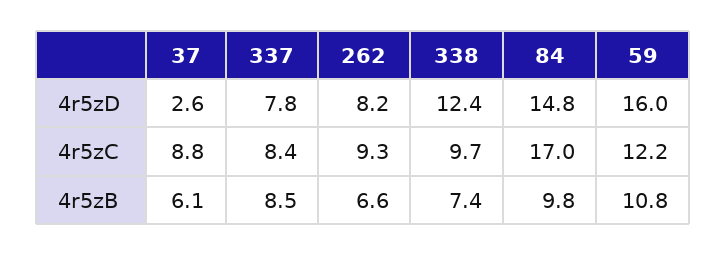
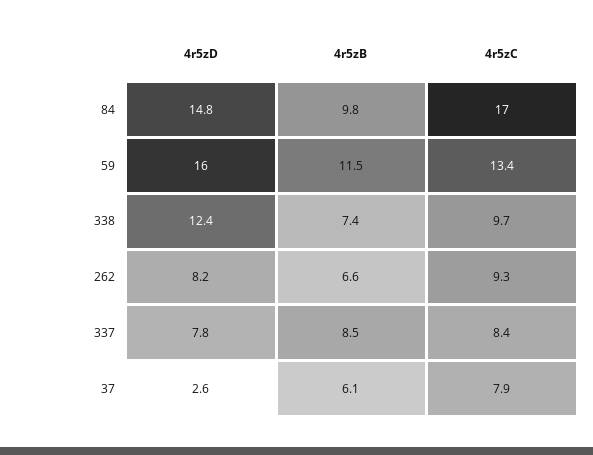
  {
    "37": {
      "4r5zD": 2.6,
-     "4r5zC": 8.8,
+     "4r5zC": 7.9,
      "4r5zB": 6.1
    },
    "337": {
      "4r5zD": 7.8,
      "4r5zC": 8.4,
      "4r5zB": 8.5
    },
    "262": {
      "4r5zD": 8.2,
      "4r5zC": 9.3,
      "4r5zB": 6.6
    },
    "338": {
      "4r5zD": 12.4,
      "4r5zC": 9.7,
      "4r5zB": 7.4
    },
    "84": {
      "4r5zD": 14.8,
      "4r5zC": 17,
      "4r5zB": 9.8
    },
    "59": {
      "4r5zD": 16,
-     "4r5zC": 12.2,
+     "4r5zC": 13.4,
-     "4r5zB": 10.8
+     "4r5zB": 11.5
    }
  }

